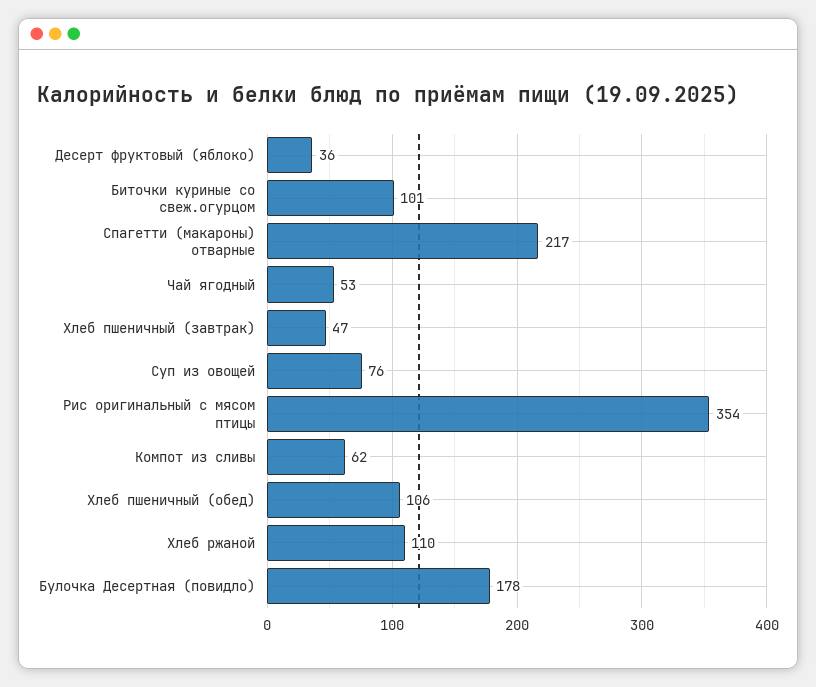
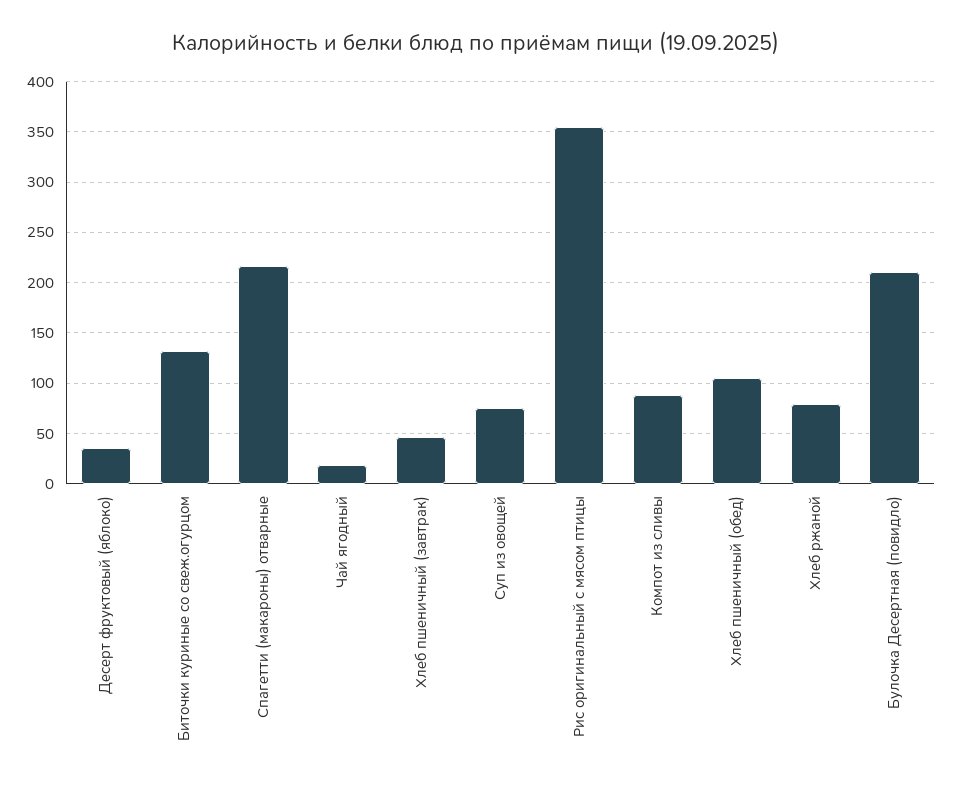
  {
    "Десерт фруктовый (яблоко)": 36,
-   "Биточки куриные со свеж.огурцом": 101,
+   "Биточки куриные со свеж.огурцом": 130,
    "Спагетти (макароны) отварные": 217,
-   "Чай ягодный": 53,
+   "Чай ягодный": 20,
    "Хлеб пшеничный (завтрак)": 47,
    "Суп из овощей": 76,
    "Рис оригинальный с мясом птицы": 354,
-   "Компот из сливы": 62,
+   "Компот из сливы": 90,
    "Хлеб пшеничный (обед)": 106,
-   "Хлеб ржаной": 110,
+   "Хлеб ржаной": 80,
-   "Булочка Десертная (повидло)": 178
+   "Булочка Десертная (повидло)": 210
  }

